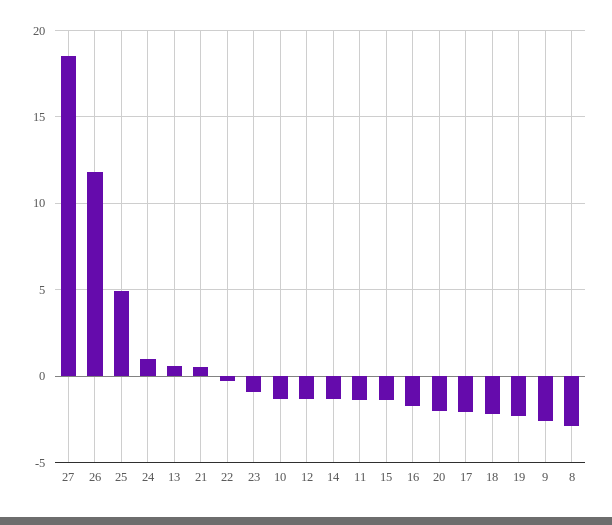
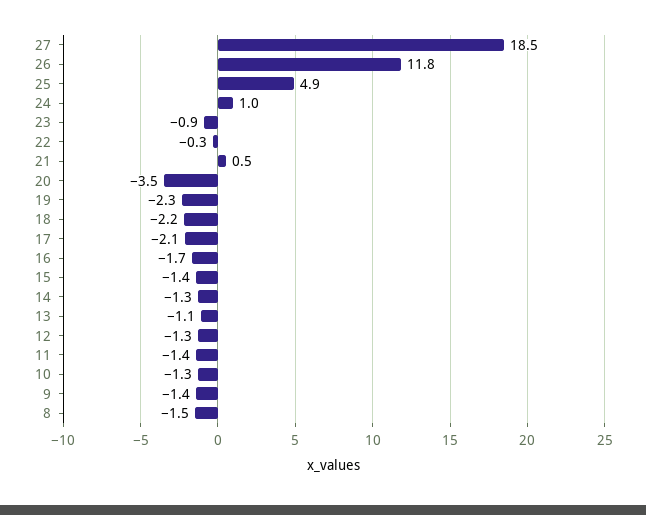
  {
    "27": 18.5,
    "26": 11.8,
    "25": 4.9,
    "24": 1,
-   "13": 0.5,
+   "13": -1.1,
    "21": 0.5,
    "22": -0.3,
    "23": -0.9,
    "10": -1.3,
    "12": -1.3,
    "14": -1.3,
    "11": -1.4,
    "15": -1.4,
    "16": -1.7,
-   "20": -2,
+   "20": -3.5,
    "17": -2.1,
    "18": -2.2,
    "19": -2.3,
-   "9": -2.5,
+   "9": -1.4,
-   "8": -3
+   "8": -1.5
  }

